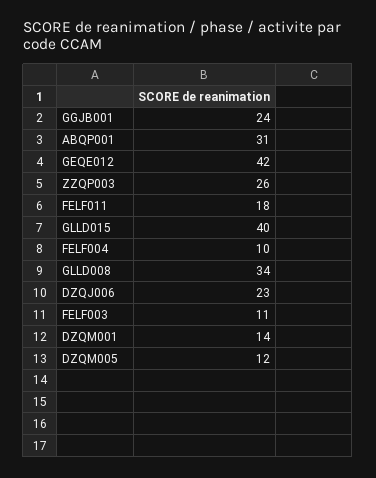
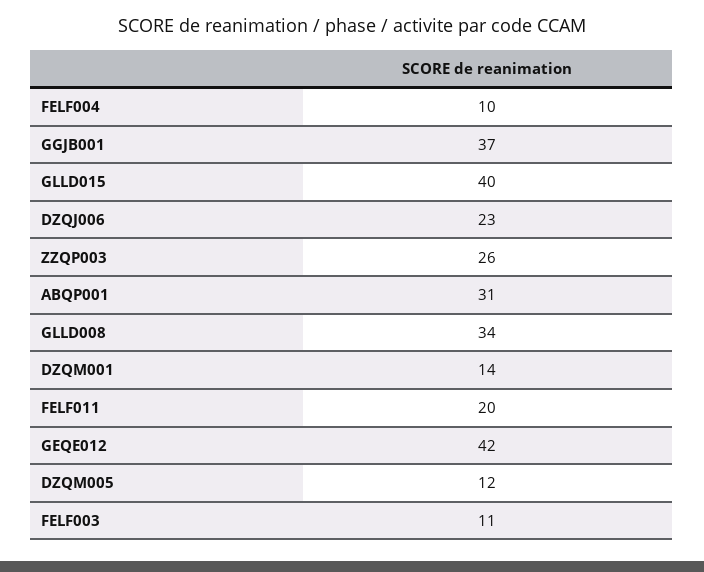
  {
-   "GGJB001": 24,
+   "GGJB001": 37,
    "ABQP001": 31,
    "GEQE012": 42,
    "ZZQP003": 26,
-   "FELF011": 18,
+   "FELF011": 20,
    "GLLD015": 40,
    "FELF004": 10,
    "GLLD008": 34,
    "DZQJ006": 23,
    "FELF003": 11,
    "DZQM001": 14,
    "DZQM005": 12
  }

